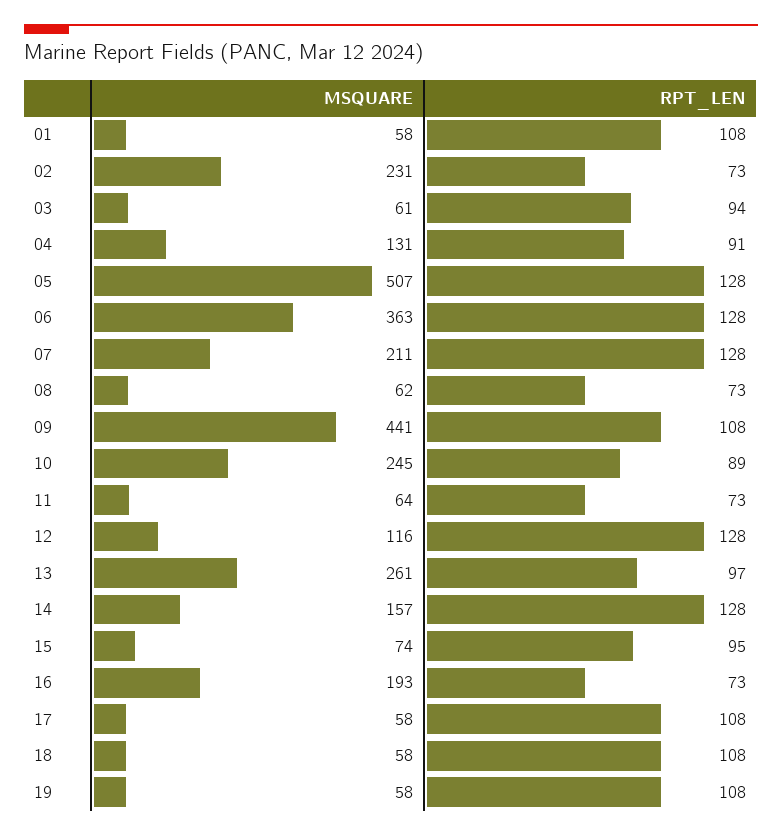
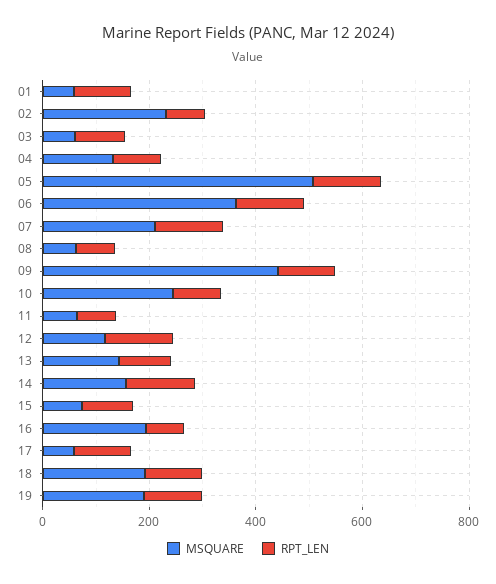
  {
    "MSQUARE": {
      "01": 58,
      "02": 231,
      "03": 61,
      "04": 131,
      "05": 507,
      "06": 363,
      "07": 211,
      "08": 62,
      "09": 441,
      "10": 245,
      "11": 64,
      "12": 116,
-     "13": 261,
+     "13": 150,
      "14": 157,
      "15": 74,
      "16": 193,
      "17": 58,
-     "18": 58,
+     "18": 200,
-     "19": 58
+     "19": 200
    },
    "RPT_LEN": {
      "01": 108,
      "02": 73,
      "03": 94,
      "04": 91,
      "05": 128,
      "06": 128,
      "07": 128,
      "08": 73,
      "09": 108,
      "10": 89,
      "11": 73,
      "12": 128,
      "13": 97,
      "14": 128,
      "15": 95,
      "16": 73,
      "17": 108,
      "18": 108,
      "19": 108
    }
  }

